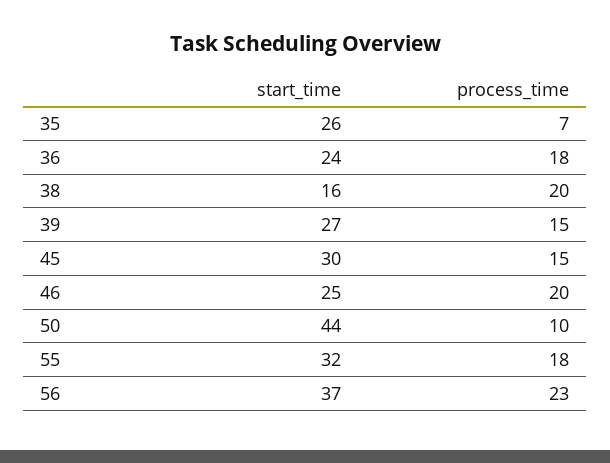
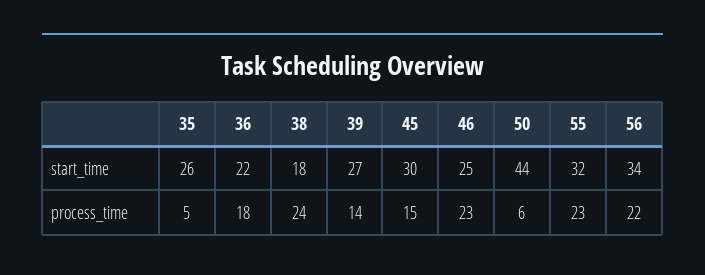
  {
    "start_time": {
      "35": 26,
-     "36": 24,
+     "36": 22,
-     "38": 16,
+     "38": 18,
      "39": 27,
      "45": 30,
      "46": 25,
      "50": 44,
      "55": 32,
-     "56": 37
+     "56": 34
    },
    "process_time": {
-     "35": 7,
+     "35": 5,
      "36": 18,
-     "38": 20,
+     "38": 24,
-     "39": 15,
+     "39": 14,
      "45": 15,
-     "46": 20,
+     "46": 23,
-     "50": 10,
+     "50": 6,
-     "55": 18,
+     "55": 23,
-     "56": 23
+     "56": 22
    }
  }

